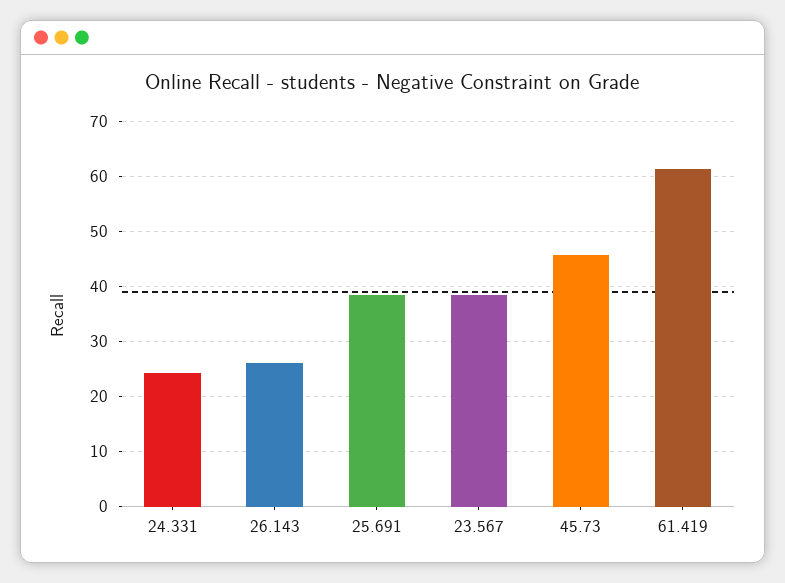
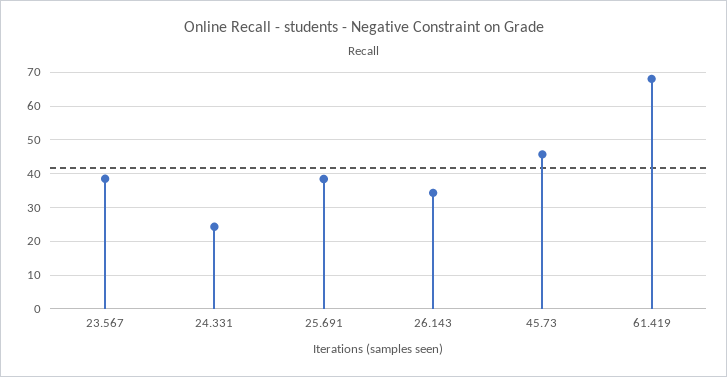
  {
    "24.331": 24,
-   "26.143": 26,
+   "26.143": 34,
    "25.691": 38,
    "23.567": 38,
    "45.73": 46,
-   "61.419": 62
+   "61.419": 68
  }

